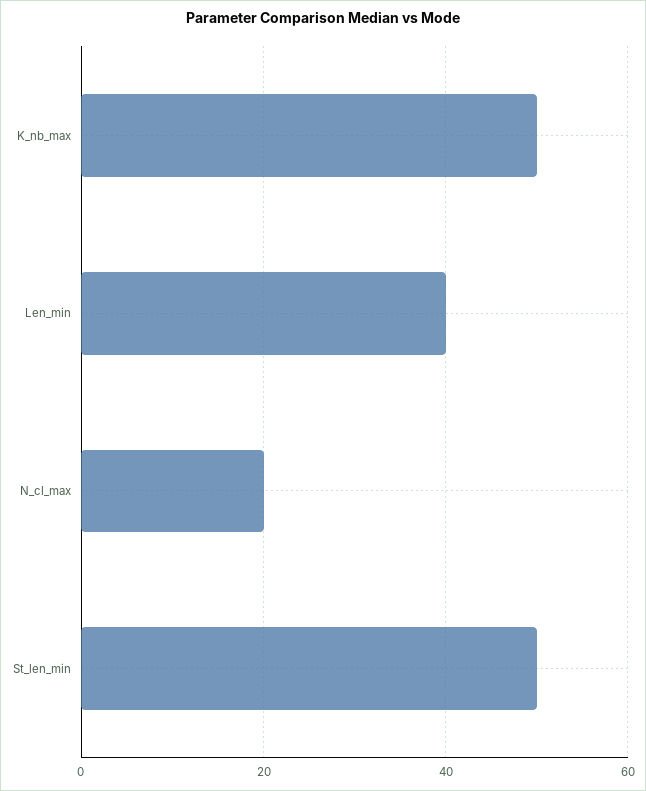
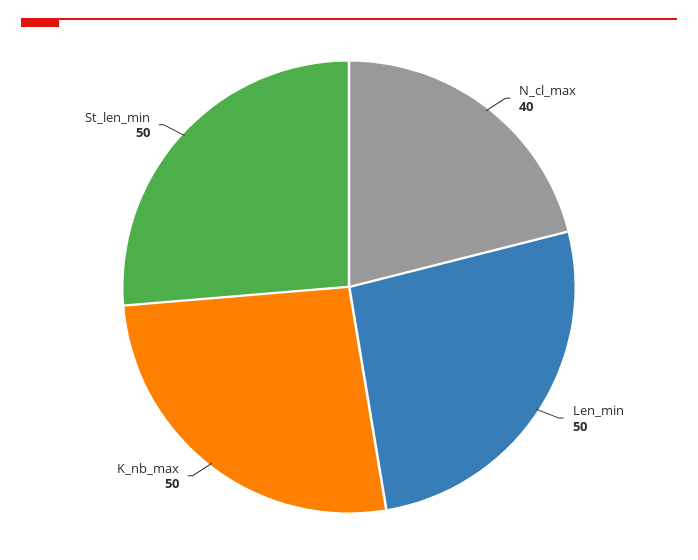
  {
    "K_nb_max": 50,
-   "Len_min": 40,
+   "Len_min": 50,
-   "N_cl_max": 20,
+   "N_cl_max": 40,
    "St_len_min": 50
  }

